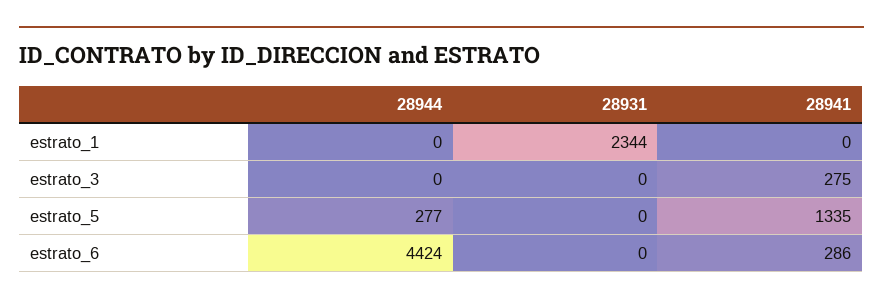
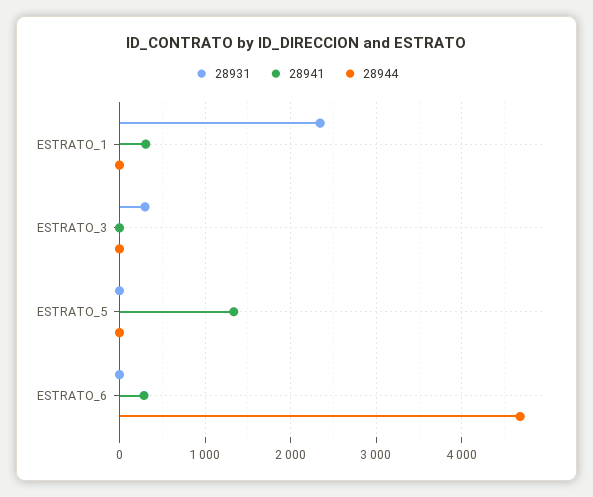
  {
    "28944": {
      "estrato_1": 0,
      "estrato_3": 0,
-     "estrato_5": 277,
+     "estrato_5": 0,
-     "estrato_6": 4424
+     "estrato_6": 4700
    },
    "28931": {
      "estrato_1": 2344,
-     "estrato_3": 0,
+     "estrato_3": 300,
      "estrato_5": 0,
      "estrato_6": 0
    },
    "28941": {
-     "estrato_1": 0,
+     "estrato_1": 300,
-     "estrato_3": 275,
+     "estrato_3": 0,
      "estrato_5": 1335,
      "estrato_6": 286
    }
  }

